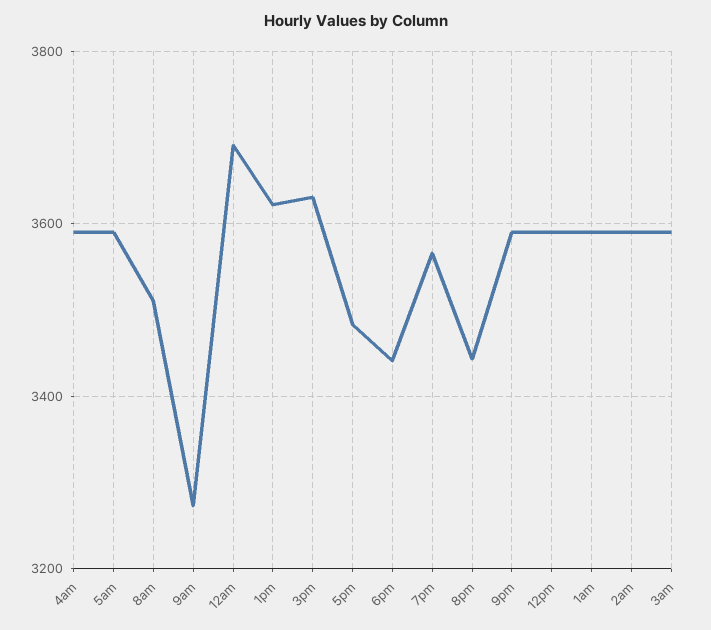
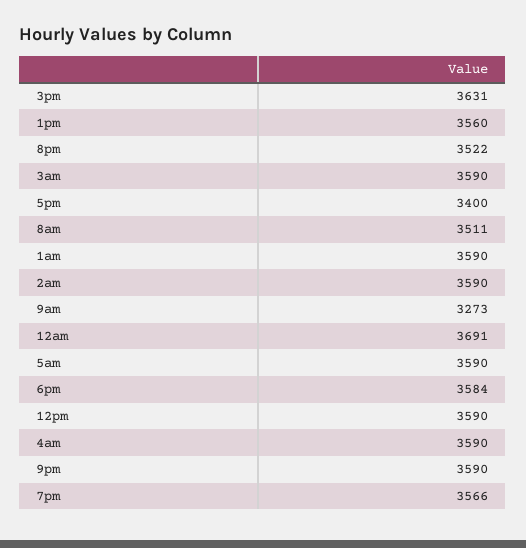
  {
    "4am": 3590,
    "5am": 3590,
    "8am": 3511,
    "9am": 3273,
    "12am": 3691,
-   "1pm": 3620,
+   "1pm": 3560,
    "3pm": 3631,
-   "5pm": 3480,
+   "5pm": 3400,
-   "6pm": 3440,
+   "6pm": 3584,
    "7pm": 3566,
-   "8pm": 3440,
+   "8pm": 3522,
    "9pm": 3590,
    "12pm": 3590,
    "1am": 3590,
    "2am": 3590,
    "3am": 3590
  }

